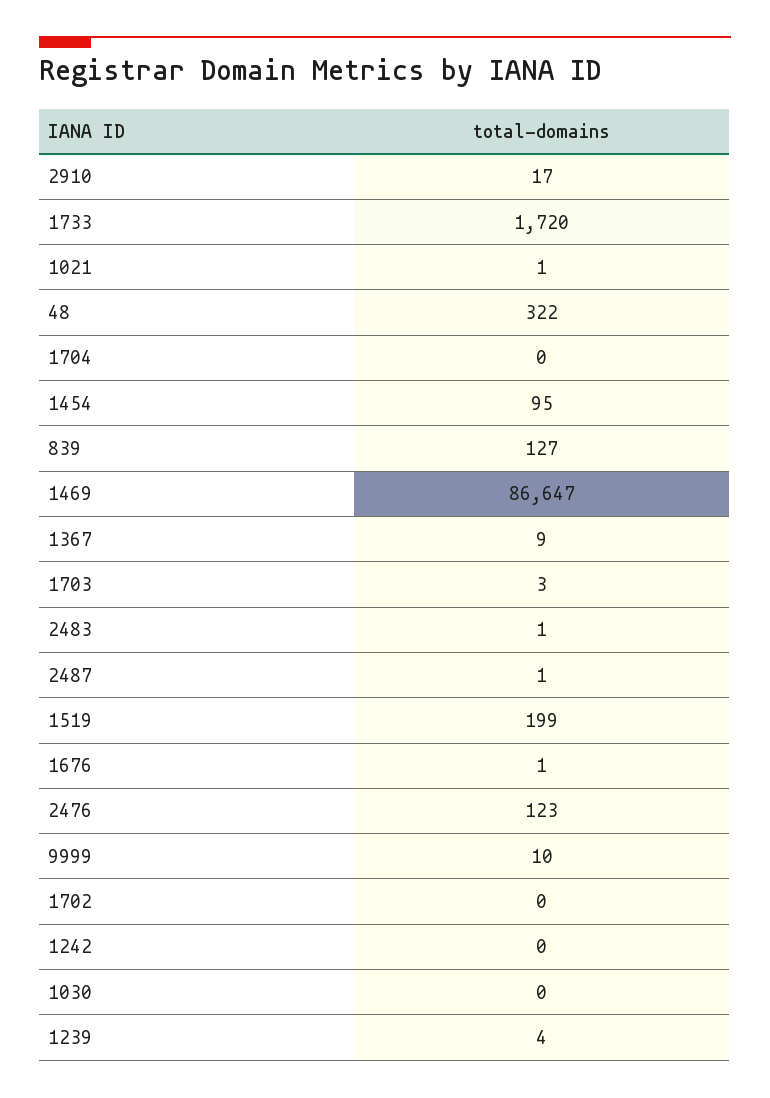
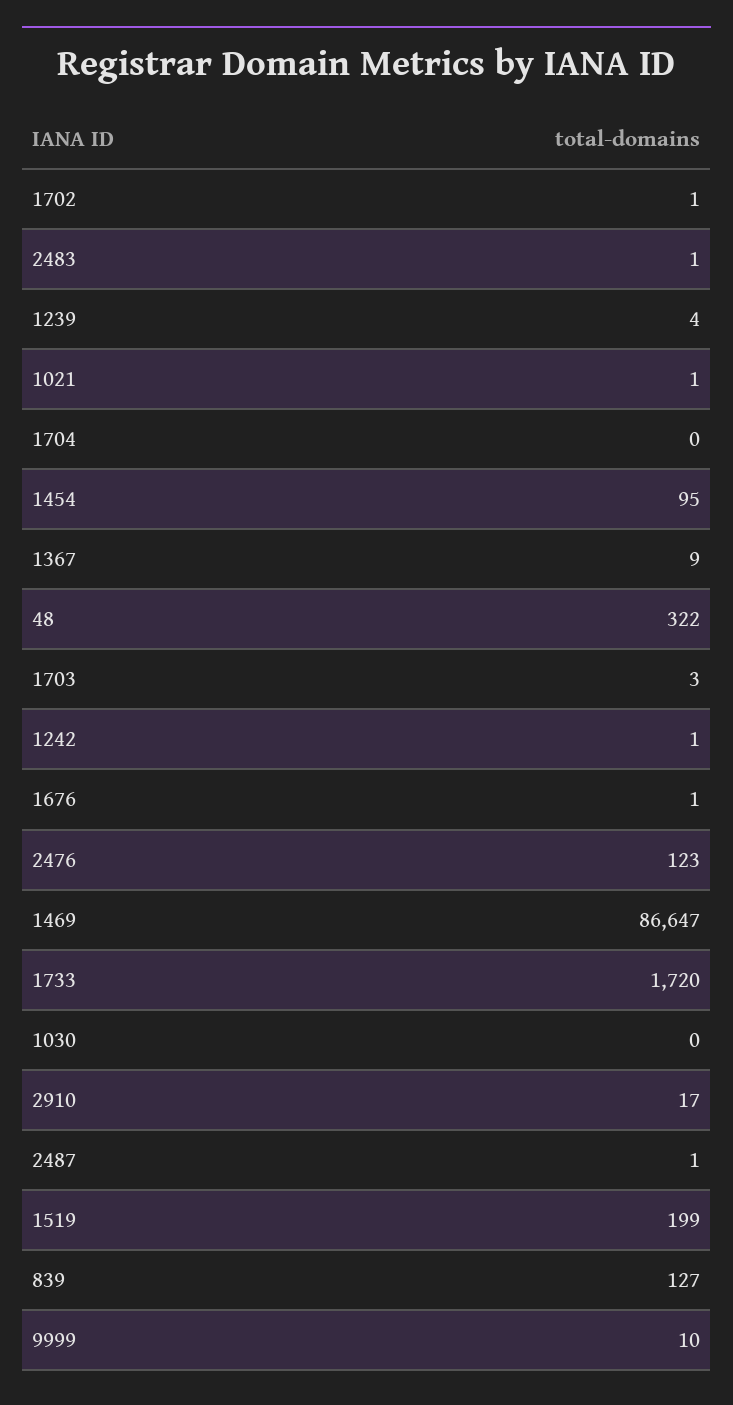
  {
    "2910": 17,
    "1733": 1720,
    "1021": 1,
    "48": 322,
    "1704": 0,
    "1454": 95,
    "839": 127,
    "1469": 86647,
    "1367": 9,
    "1703": 3,
    "2483": 1,
    "2487": 1,
    "1519": 199,
    "1676": 1,
    "2476": 123,
    "9999": 10,
-   "1702": 0,
+   "1702": 1,
-   "1242": 0,
+   "1242": 1,
    "1030": 0,
    "1239": 4
  }

